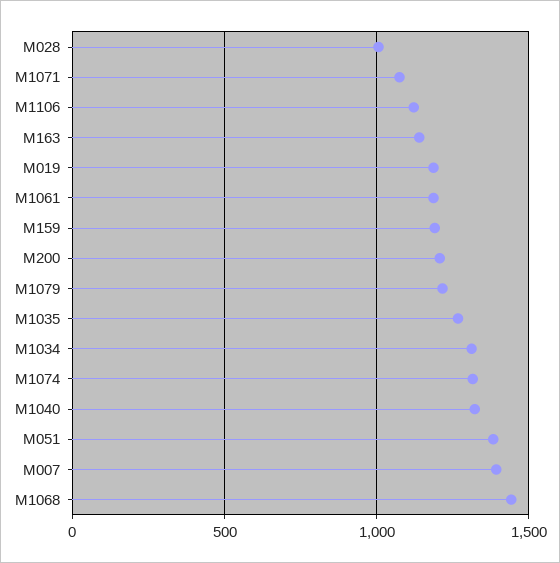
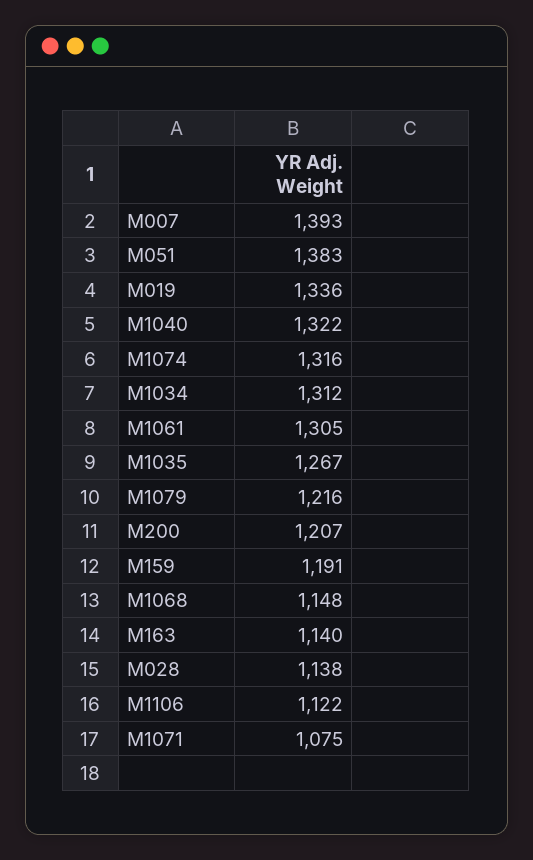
  {
-   "M028": 1000,
+   "M028": 1138,
    "M1071": 1075,
    "M1106": 1122,
    "M163": 1140,
-   "M019": 1200,
+   "M019": 1336,
-   "M1061": 1200,
+   "M1061": 1305,
    "M159": 1191,
    "M200": 1207,
    "M1079": 1216,
    "M1035": 1267,
    "M1034": 1312,
    "M1074": 1316,
    "M1040": 1322,
    "M051": 1383,
    "M007": 1393,
-   "M1068": 1450
+   "M1068": 1148
  }

